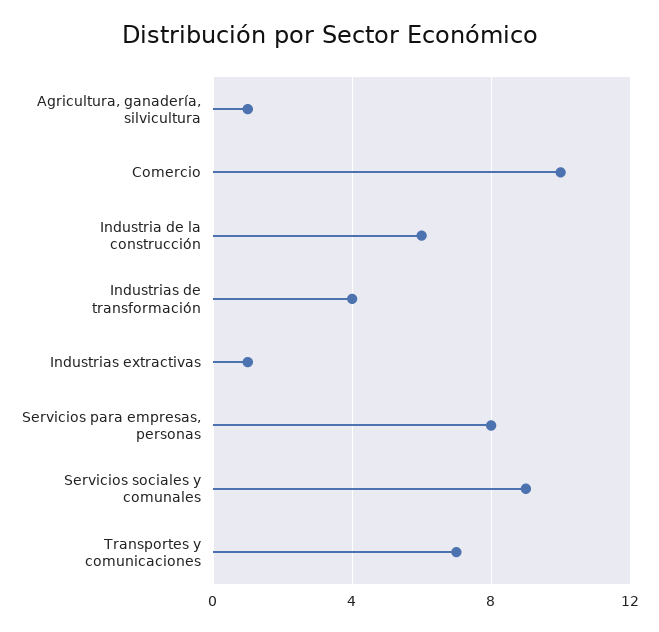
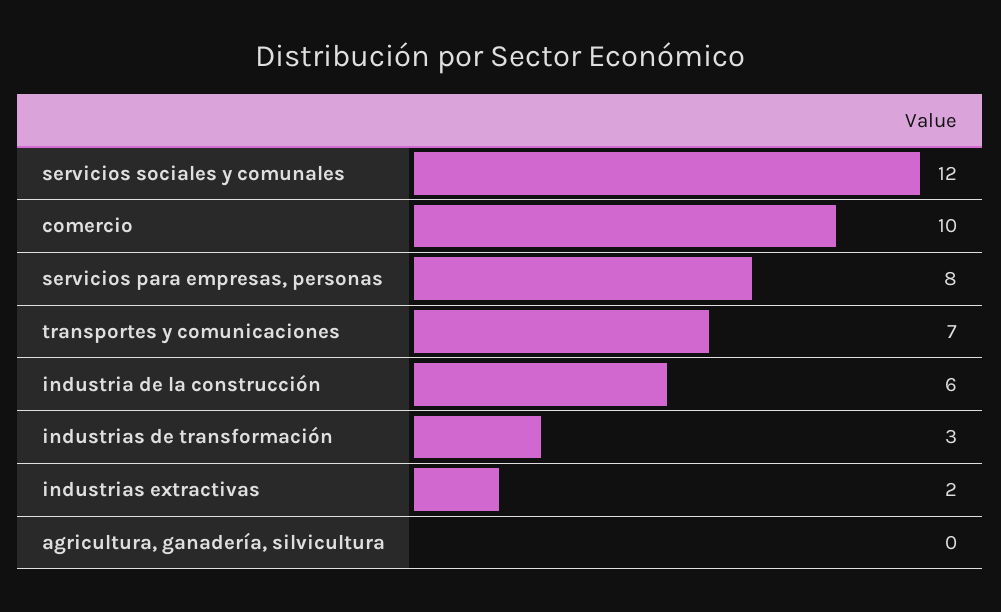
  {
-   "Agricultura, ganadería, silvicultura": 1,
+   "Agricultura, ganadería, silvicultura": 0,
    "Comercio": 10,
    "Industria de la construcción": 6,
-   "Industrias de transformación": 4,
+   "Industrias de transformación": 3,
-   "Industrias extractivas": 1,
+   "Industrias extractivas": 2,
    "Servicios para empresas, personas": 8,
-   "Servicios sociales y comunales": 9,
+   "Servicios sociales y comunales": 12,
    "Transportes y comunicaciones": 7
  }

